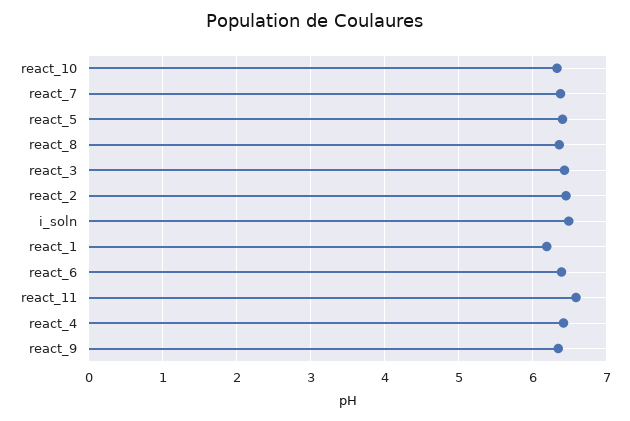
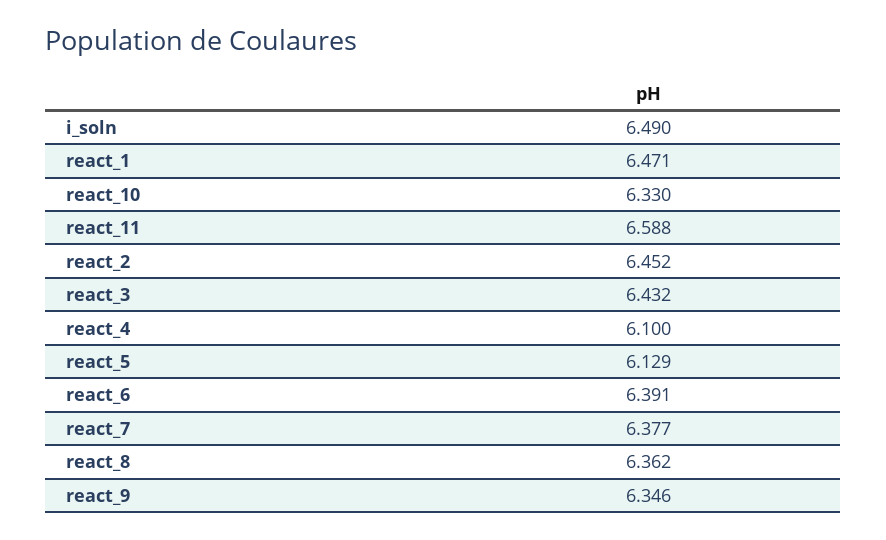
  {
    "react_10": 6.33,
    "react_7": 6.377,
-   "react_5": 6.4,
+   "react_5": 6.129,
    "react_8": 6.362,
    "react_3": 6.432,
    "react_2": 6.452,
    "i_soln": 6.49,
-   "react_1": 6.2,
+   "react_1": 6.471,
    "react_6": 6.391,
    "react_11": 6.588,
-   "react_4": 6.4,
+   "react_4": 6.1,
    "react_9": 6.346
  }

